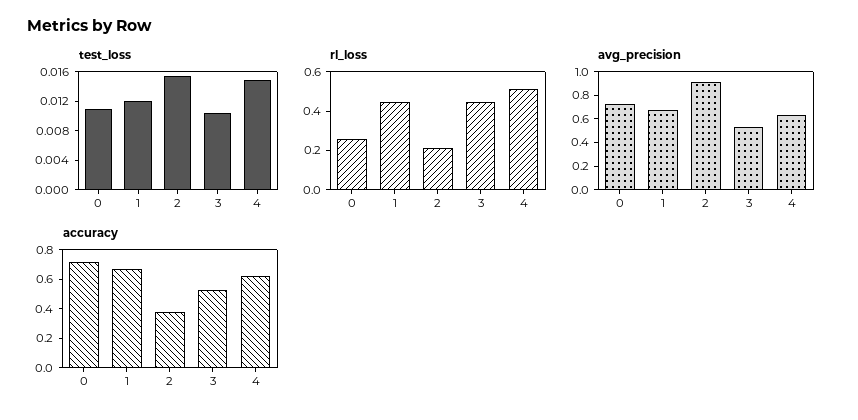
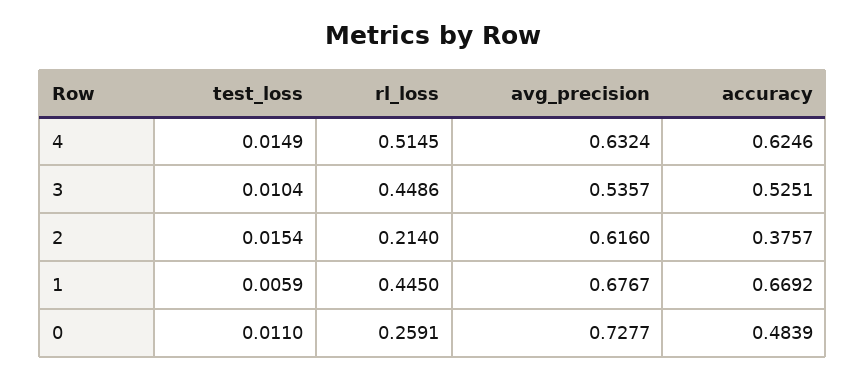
  {
    "test_loss": {
      "0": 0.011,
-     "1": 0.012,
+     "1": 0.0059,
      "2": 0.0154,
      "3": 0.0104,
      "4": 0.0149
    },
    "rl_loss": {
      "0": 0.2591,
      "1": 0.445,
      "2": 0.214,
      "3": 0.4486,
      "4": 0.5145
    },
    "avg_precision": {
      "0": 0.7277,
      "1": 0.6767,
-     "2": 0.9,
+     "2": 0.616,
      "3": 0.5357,
      "4": 0.6324
    },
    "accuracy": {
-     "0": 0.7,
+     "0": 0.4839,
      "1": 0.6692,
      "2": 0.3757,
      "3": 0.5251,
      "4": 0.6246
    }
  }

